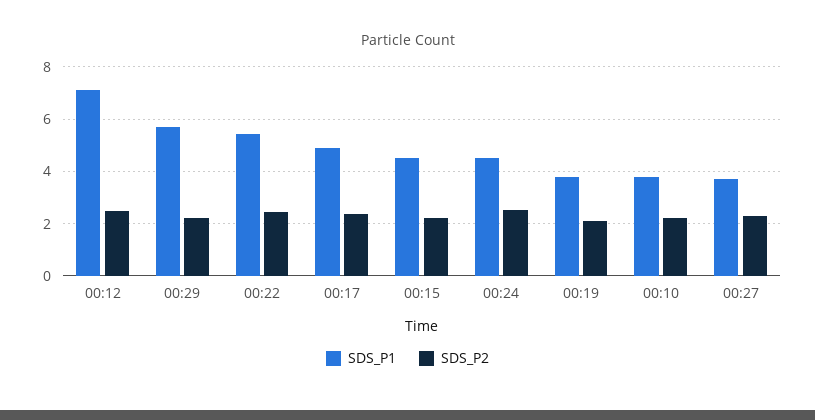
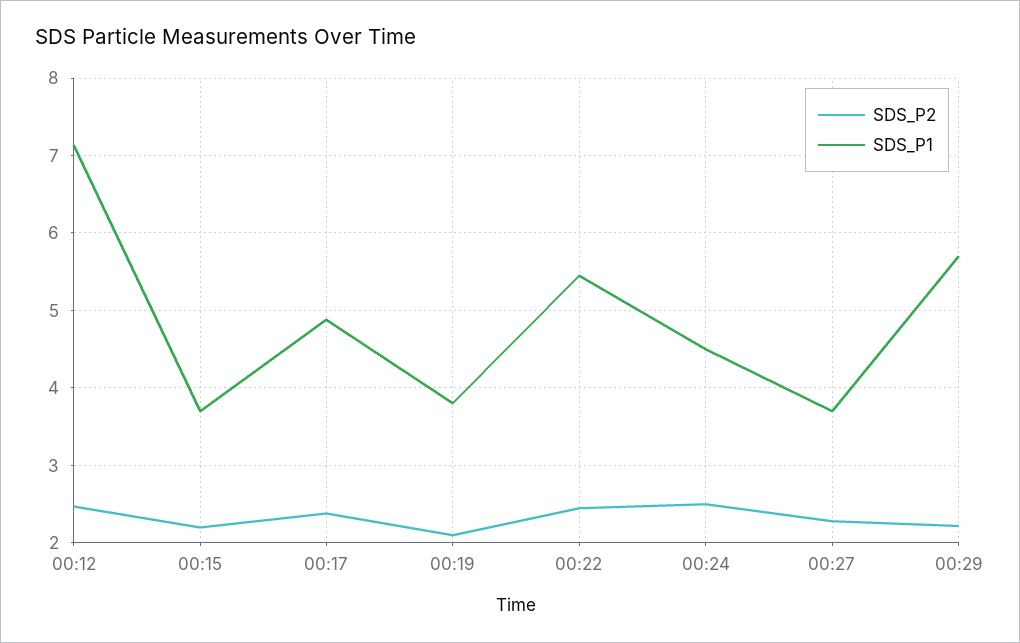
  {
    "SDS_P1": {
      "00:12": 7.1,
      "00:29": 5.7,
      "00:22": 5.5,
      "00:17": 4.9,
-     "00:15": 4.5,
+     "00:15": 3.7,
      "00:24": 4.5,
      "00:19": 3.8,
-     "00:10": 3.75,
      "00:27": 3.7
    },
    "SDS_P2": {
      "00:12": 2.5,
      "00:29": 2.2,
      "00:22": 2.5,
      "00:17": 2.4,
      "00:15": 2.2,
      "00:24": 2.5,
      "00:19": 2.1,
-     "00:10": 2.25,
      "00:27": 2.3
    }
  }

